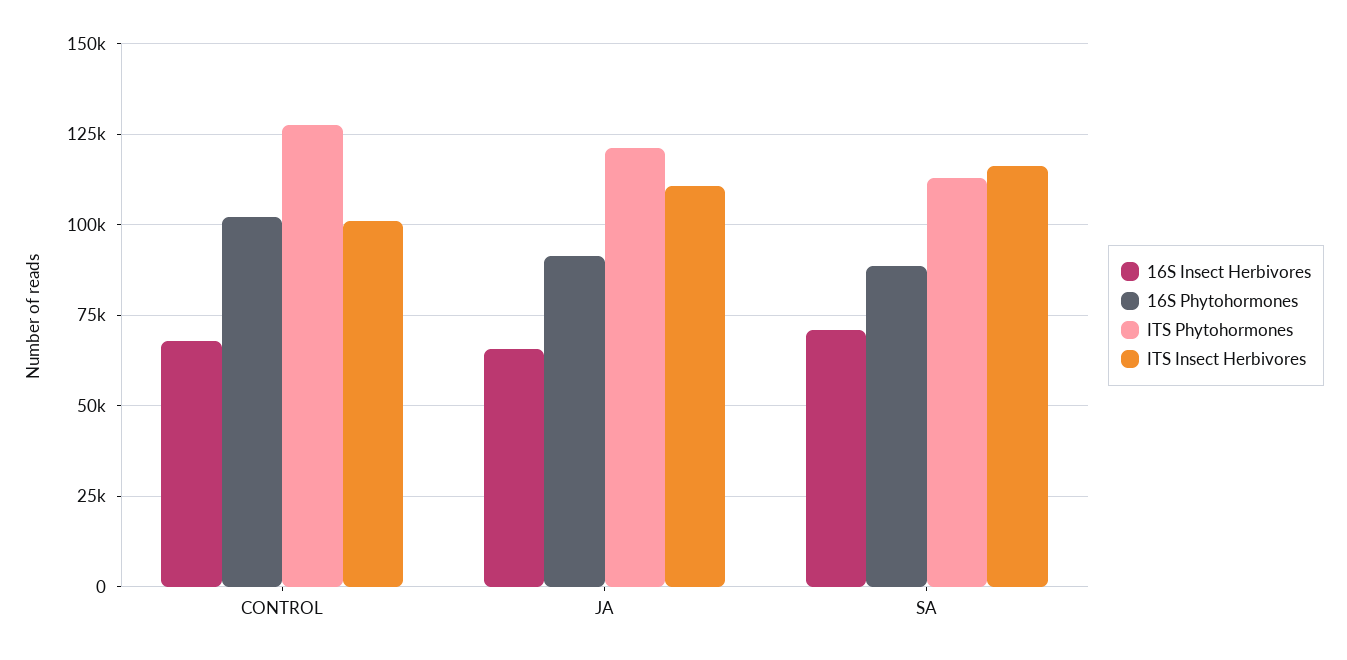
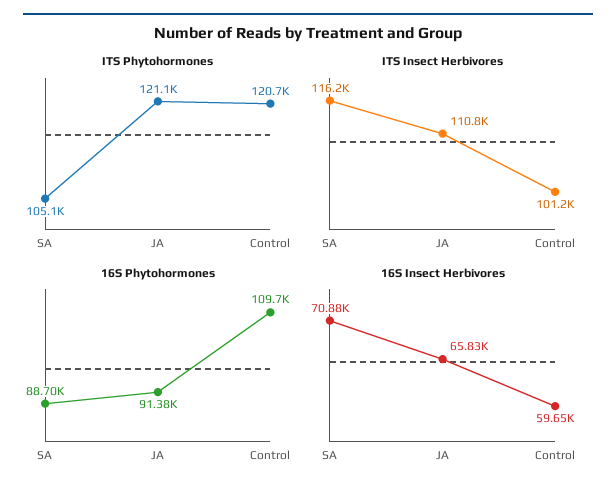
  {
    "16S Insect Herbivores": {
-     "CONTROL": 67500,
+     "CONTROL": 59650,
      "JA": 65830,
      "SA": 70880
    },
    "16S Phytohormones": {
-     "CONTROL": 102500,
+     "CONTROL": 109700,
      "JA": 91380,
      "SA": 88700
    },
    "ITS Phytohormones": {
-     "CONTROL": 127500,
+     "CONTROL": 120700,
      "JA": 121100,
-     "SA": 112500
+     "SA": 105100
    },
    "ITS Insect Herbivores": {
      "CONTROL": 101200,
      "JA": 110800,
      "SA": 116200
    }
  }

